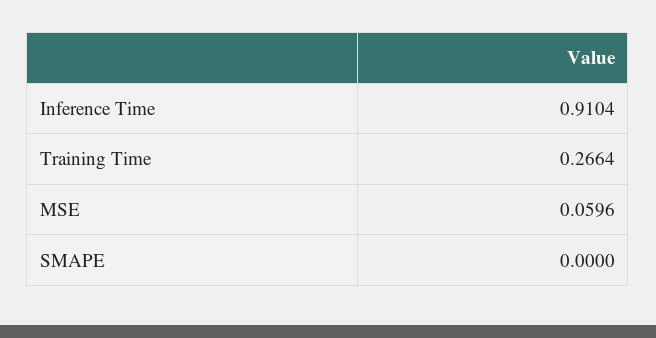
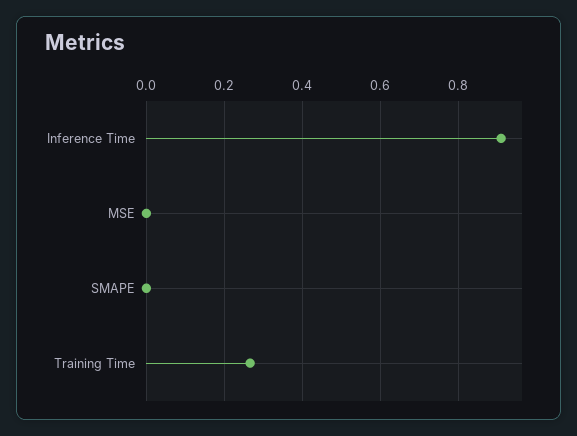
  {
    "Inference Time": 0.9104,
    "Training Time": 0.2664,
-   "MSE": 0.0596,
+   "MSE": 0,
    "SMAPE": 0
  }

